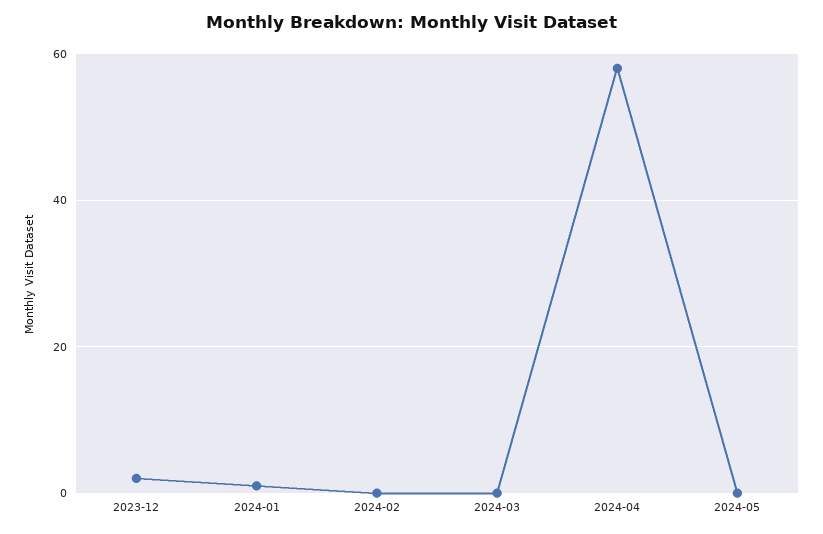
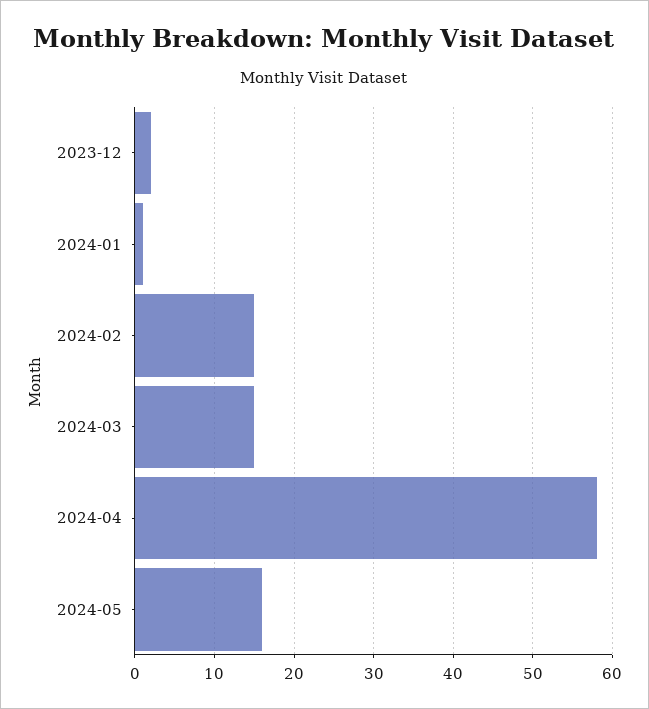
  {
    "2023-12": 2,
    "2024-01": 1,
-   "2024-02": 0,
+   "2024-02": 15,
-   "2024-03": 0,
+   "2024-03": 15,
    "2024-04": 58,
-   "2024-05": 0
+   "2024-05": 16
  }

